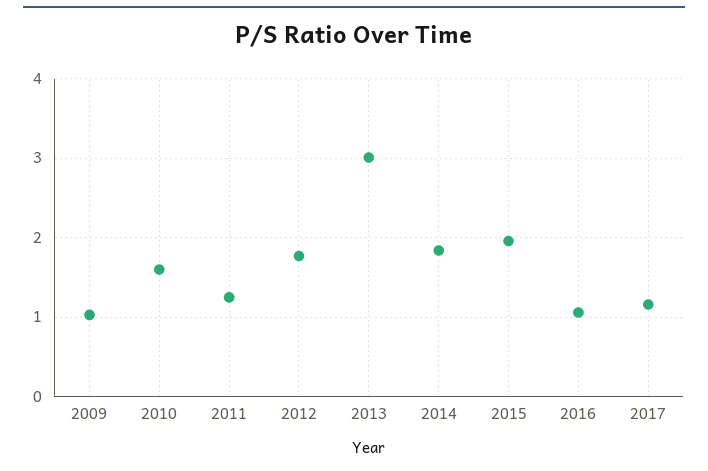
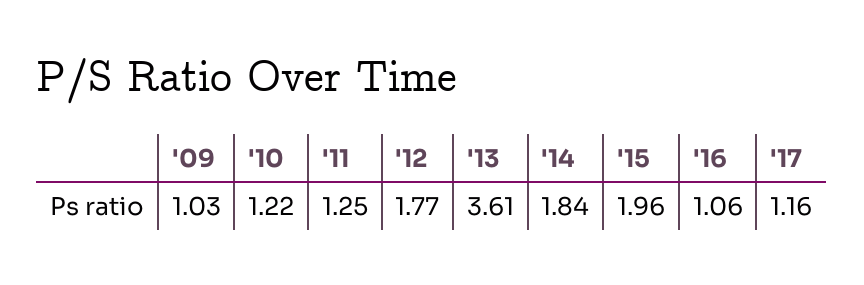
  {
    "2009": 1.03,
-   "2010": 1.6,
+   "2010": 1.22,
    "2011": 1.25,
    "2012": 1.77,
-   "2013": 3,
+   "2013": 3.61,
    "2014": 1.84,
    "2015": 1.96,
    "2016": 1.06,
    "2017": 1.16
  }

